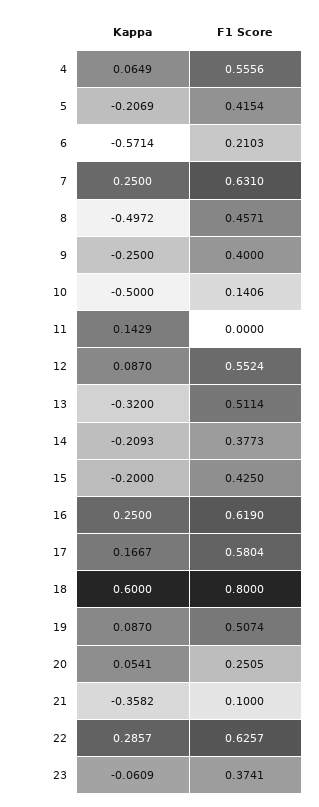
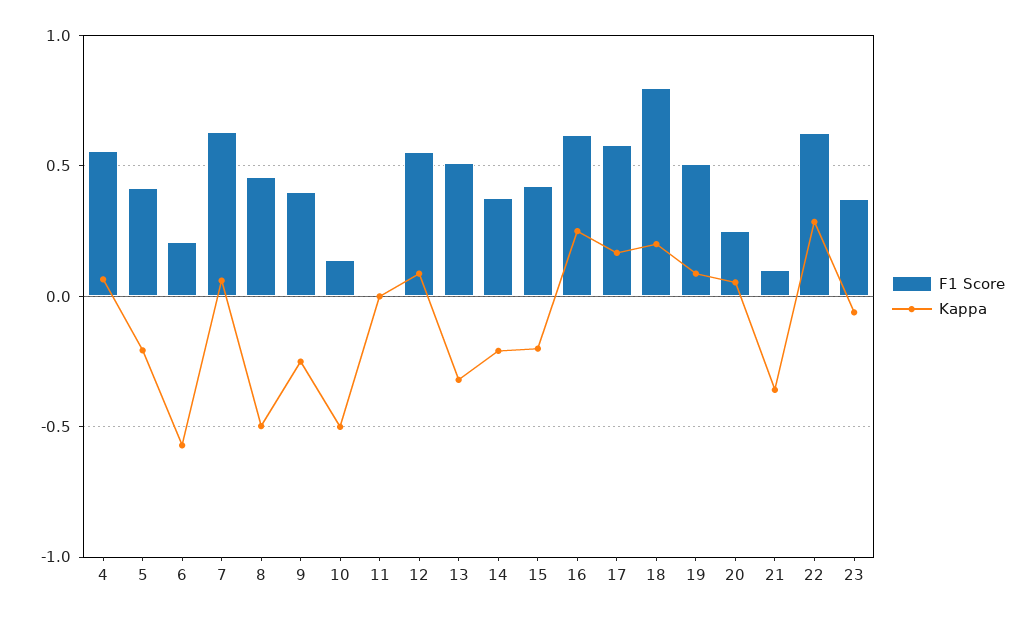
  {
    "Kappa": {
      "4": 0.0649,
      "5": -0.2069,
      "6": -0.5714,
-     "7": 0.25,
+     "7": 0.05,
      "8": -0.4972,
      "9": -0.25,
      "10": -0.5,
-     "11": 0.1429,
+     "11": 0,
      "12": 0.087,
      "13": -0.32,
      "14": -0.2093,
      "15": -0.2,
      "16": 0.25,
      "17": 0.1667,
-     "18": 0.6,
+     "18": 0.2,
      "19": 0.087,
      "20": 0.0541,
      "21": -0.3582,
      "22": 0.2857,
      "23": -0.0609
    },
    "F1 Score": {
      "4": 0.5556,
      "5": 0.4154,
      "6": 0.2103,
      "7": 0.631,
      "8": 0.4571,
      "9": 0.4,
      "10": 0.1406,
      "11": 0,
      "12": 0.5524,
      "13": 0.5114,
      "14": 0.3773,
      "15": 0.425,
      "16": 0.619,
      "17": 0.5804,
      "18": 0.8,
      "19": 0.5074,
      "20": 0.2505,
      "21": 0.1,
      "22": 0.6257,
      "23": 0.3741
    }
  }

